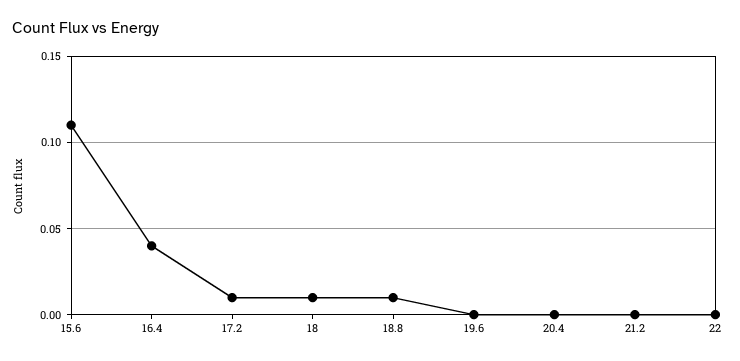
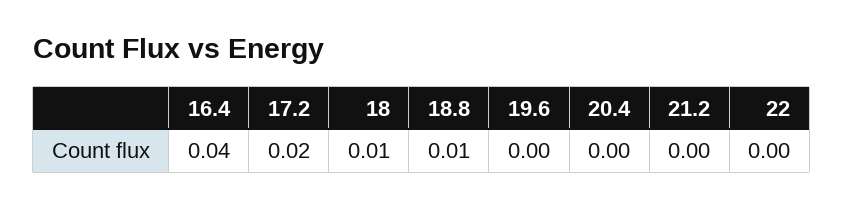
  {
-   "15.6": 0.11,
    "16.4": 0.04,
-   "17.2": 0.01,
+   "17.2": 0.02,
    "18": 0.01,
    "18.8": 0.01,
    "19.6": 0,
    "20.4": 0,
    "21.2": 0,
    "22": 0
  }

